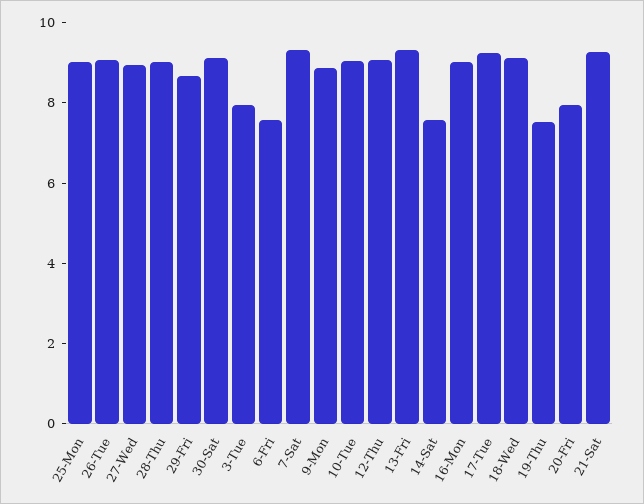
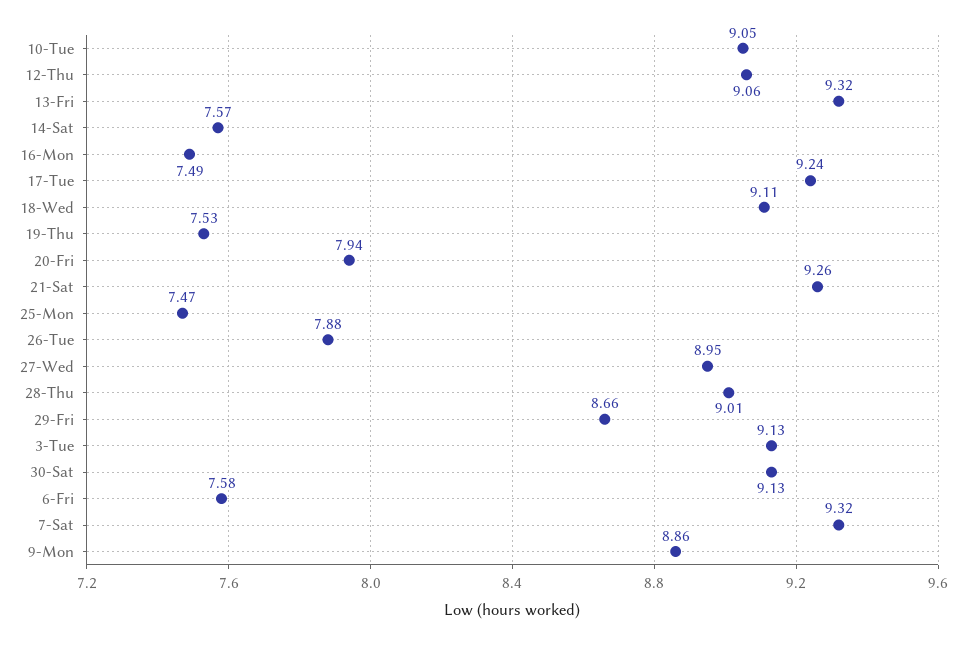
  {
-   "25-Mon": 9,
+   "25-Mon": 7.47,
-   "26-Tue": 9,
+   "26-Tue": 7.88,
    "27-Wed": 8.95,
    "28-Thu": 9.01,
    "29-Fri": 8.66,
    "30-Sat": 9.13,
-   "3-Tue": 8,
+   "3-Tue": 9.13,
    "6-Fri": 7.58,
    "7-Sat": 9.32,
    "9-Mon": 8.86,
    "10-Tue": 9.05,
    "12-Thu": 9.06,
    "13-Fri": 9.32,
    "14-Sat": 7.57,
-   "16-Mon": 9,
+   "16-Mon": 7.49,
    "17-Tue": 9.24,
    "18-Wed": 9.11,
    "19-Thu": 7.53,
    "20-Fri": 7.94,
    "21-Sat": 9.26
  }

